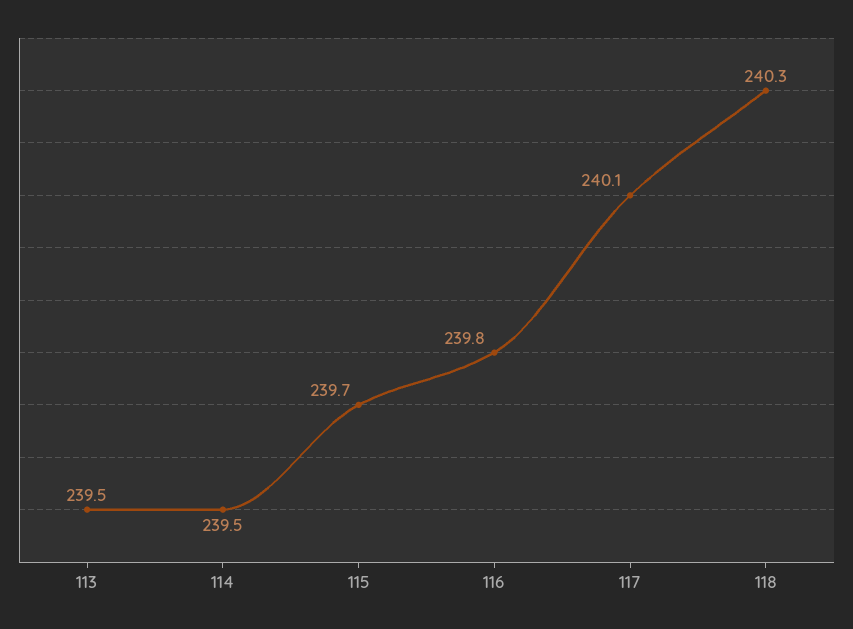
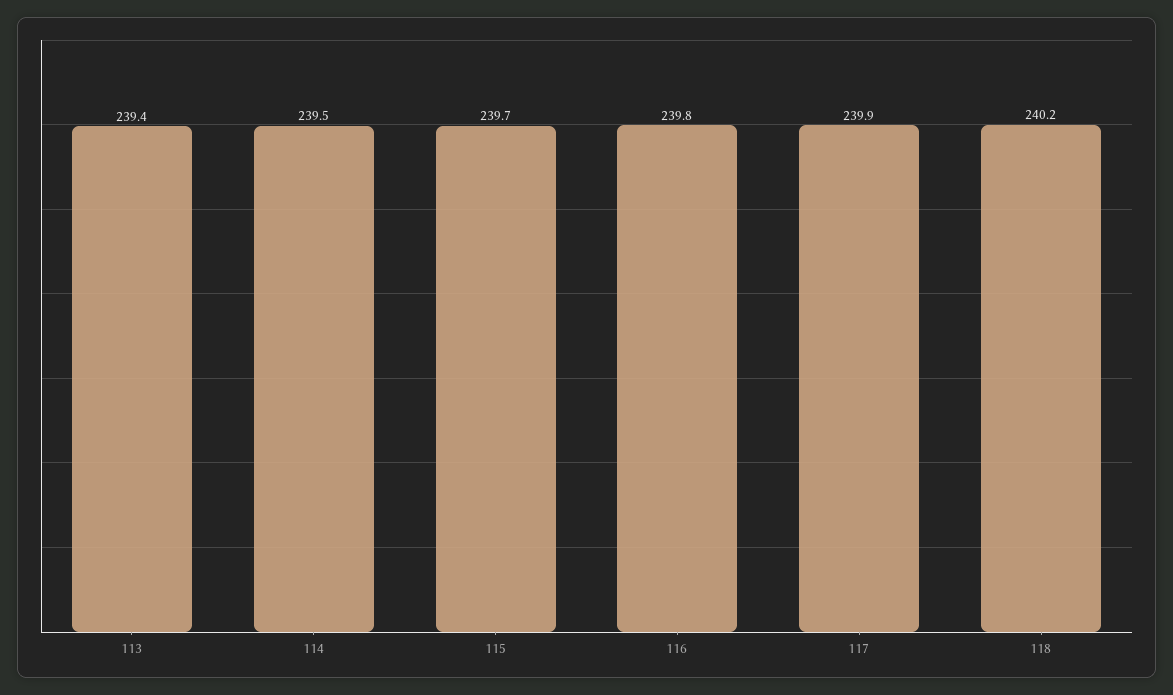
  {
-   "113": 239.5,
+   "113": 239.4,
    "114": 239.5,
    "115": 239.7,
    "116": 239.8,
-   "117": 240.1,
+   "117": 239.9,
-   "118": 240.3
+   "118": 240.2
  }

